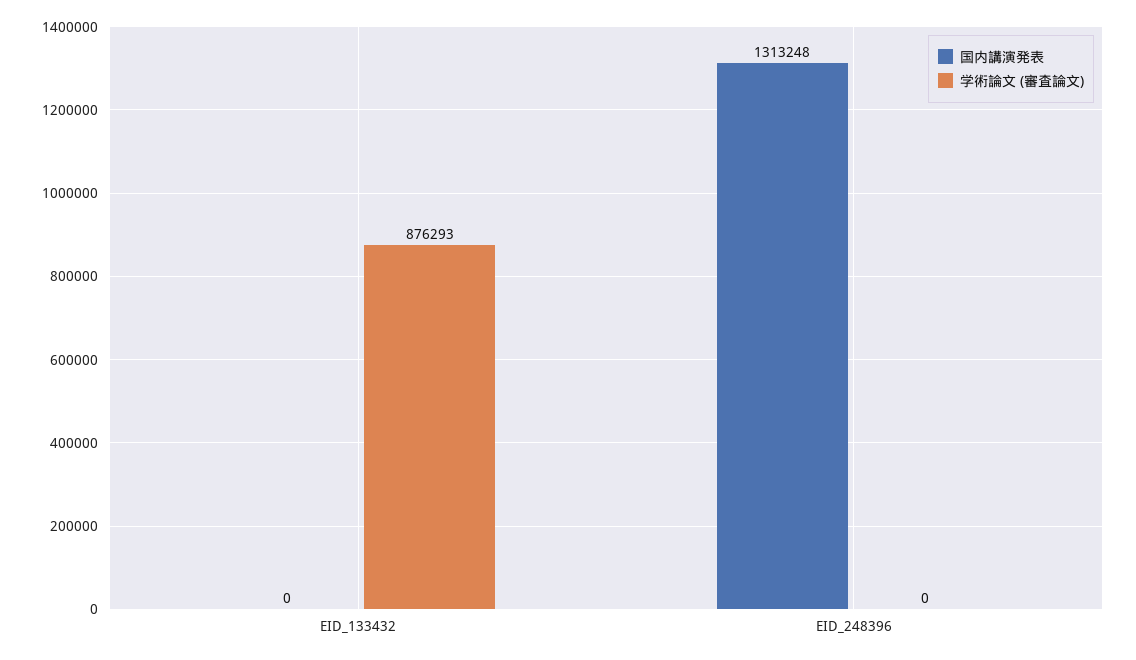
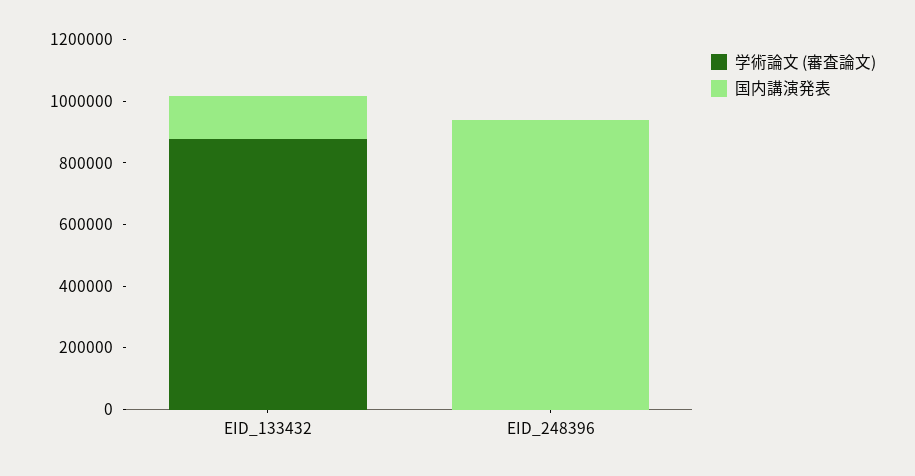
  {
    "国内講演発表": {
-     "EID_133432": 0,
+     "EID_133432": 150000,
-     "EID_248396": 1313248
+     "EID_248396": 950000
    },
    "学術論文 (審査論文)": {
      "EID_133432": 876293,
      "EID_248396": 0
    }
  }

